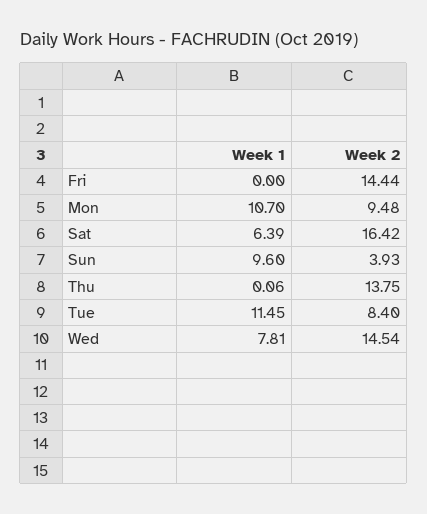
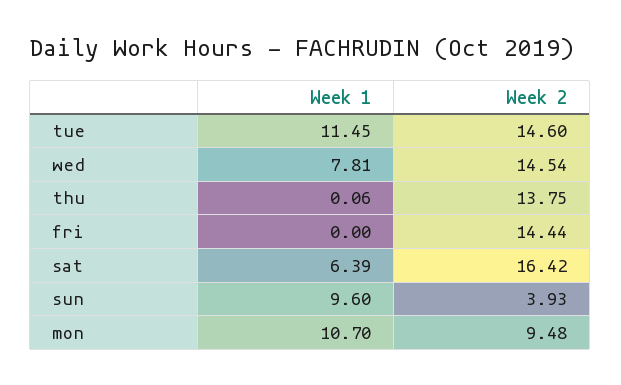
  {
    "Week 1": {
      "Fri": 0,
      "Mon": 10.7,
      "Sat": 6.39,
      "Sun": 9.6,
      "Thu": 0.06,
      "Tue": 11.45,
      "Wed": 7.81
    },
    "Week 2": {
      "Fri": 14.44,
      "Mon": 9.48,
      "Sat": 16.42,
      "Sun": 3.93,
      "Thu": 13.75,
-     "Tue": 8.4,
+     "Tue": 14.6,
      "Wed": 14.54
    }
  }

